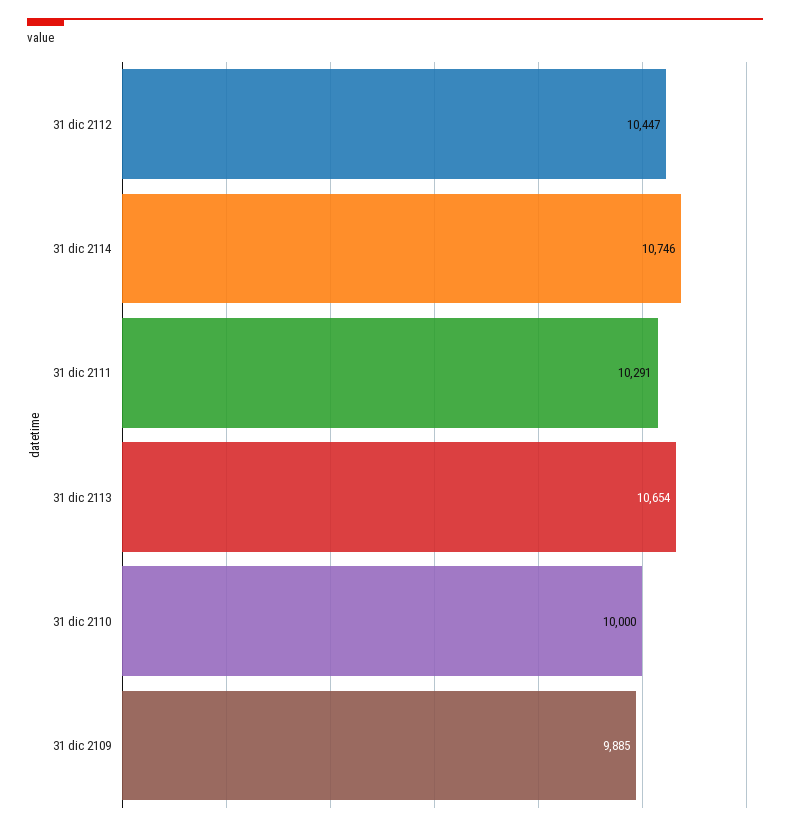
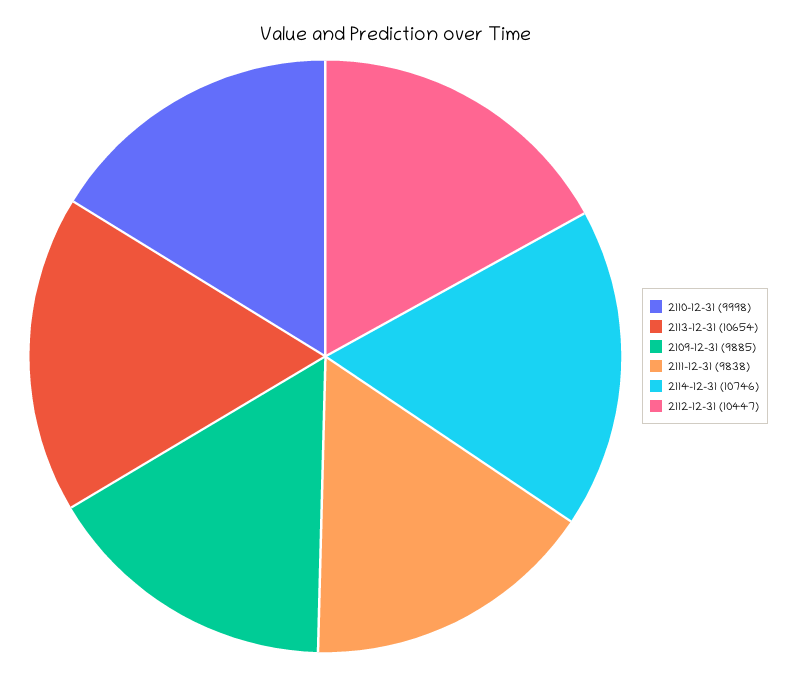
  {
    "31 dic 2112": 10447,
    "31 dic 2114": 10746,
-   "31 dic 2111": 10291,
+   "31 dic 2111": 9838,
    "31 dic 2113": 10654,
-   "31 dic 2110": 10000,
+   "31 dic 2110": 9998,
    "31 dic 2109": 9885
  }

